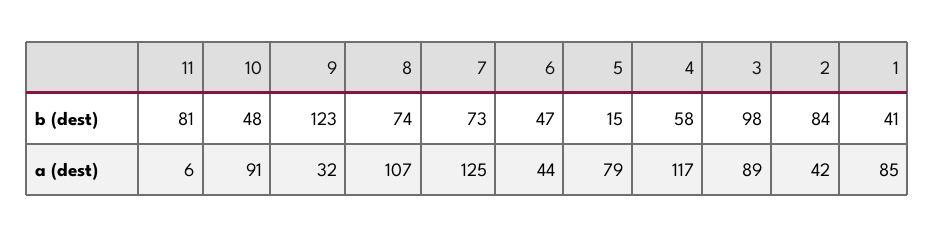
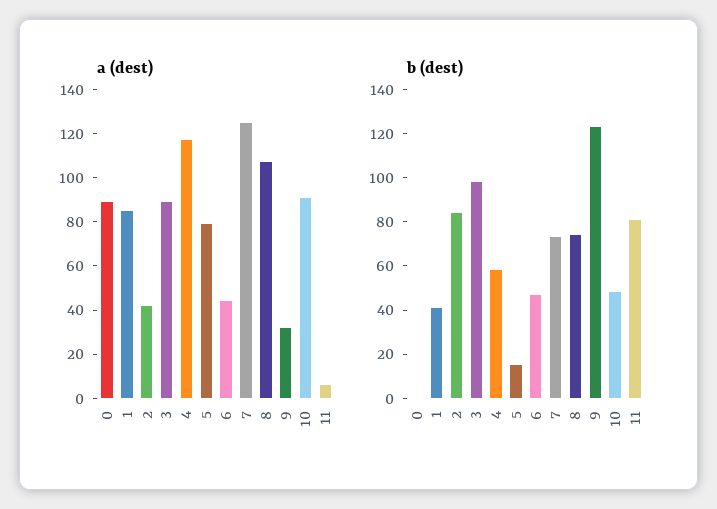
  {
    "b (dest)": {
      "11": 81,
      "10": 48,
      "9": 123,
      "8": 74,
      "7": 73,
      "6": 47,
      "5": 15,
      "4": 58,
      "3": 98,
      "2": 84,
-     "1": 41
+     "1": 41,
+     "0": 0
    },
    "a (dest)": {
      "11": 6,
      "10": 91,
      "9": 32,
      "8": 107,
      "7": 125,
      "6": 44,
      "5": 79,
      "4": 117,
      "3": 89,
      "2": 42,
-     "1": 85
+     "1": 85,
+     "0": 90
    }
  }

